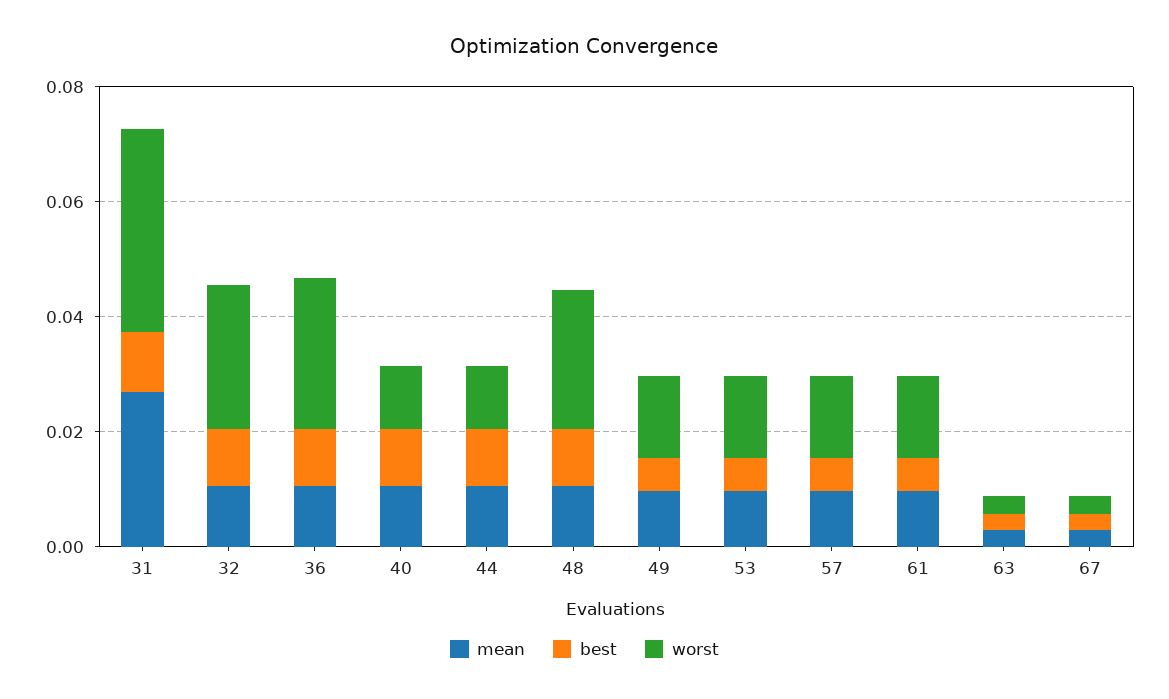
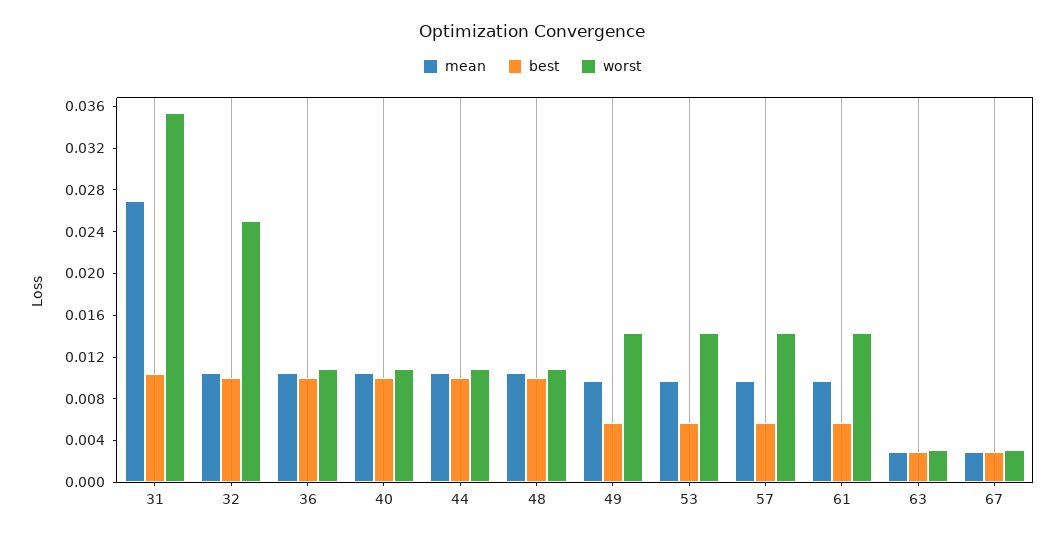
  {
    "mean": {
      "31": 0.027,
      "32": 0.011,
      "36": 0.011,
      "40": 0.011,
      "44": 0.011,
      "48": 0.011,
      "49": 0.01,
      "53": 0.01,
      "57": 0.01,
      "61": 0.01,
      "63": 0.003,
      "67": 0.003
    },
    "best": {
      "31": 0.01,
      "32": 0.01,
      "36": 0.01,
      "40": 0.01,
      "44": 0.01,
      "48": 0.01,
      "49": 0.006,
      "53": 0.006,
      "57": 0.006,
      "61": 0.006,
      "63": 0.003,
      "67": 0.003
    },
    "worst": {
      "31": 0.035,
      "32": 0.025,
-     "36": 0.025,
+     "36": 0.011,
      "40": 0.011,
      "44": 0.011,
-     "48": 0.025,
+     "48": 0.011,
      "49": 0.014,
      "53": 0.014,
      "57": 0.014,
      "61": 0.014,
      "63": 0.003,
      "67": 0.003
    }
  }

